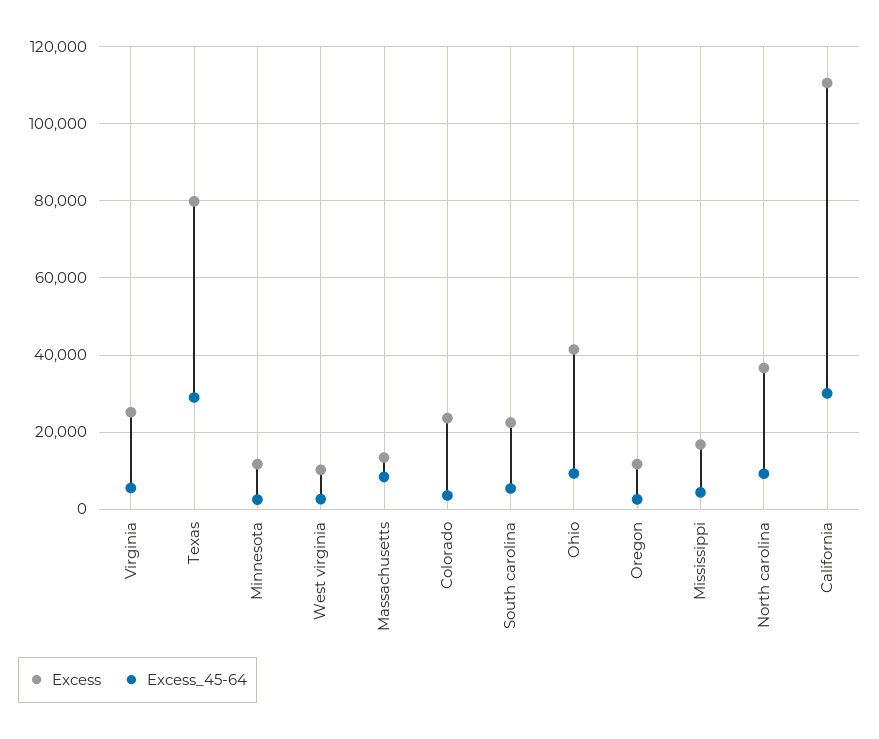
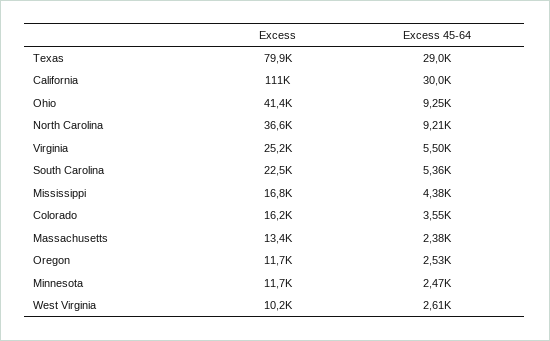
  {
    "Excess": {
      "Virginia": 25200,
      "Texas": 79900,
      "Minnesota": 11700,
      "West virginia": 10200,
      "Massachusetts": 13400,
-     "Colorado": 24000,
+     "Colorado": 16200,
      "South carolina": 22500,
      "Ohio": 41400,
      "Oregon": 11700,
      "Mississippi": 16800,
      "North carolina": 36600,
      "California": 111000
    },
    "Excess_45-64": {
      "Virginia": 5500,
      "Texas": 29000,
      "Minnesota": 2470,
      "West virginia": 2610,
-     "Massachusetts": 8000,
+     "Massachusetts": 2380,
      "Colorado": 3550,
      "South carolina": 5360,
      "Ohio": 9250,
      "Oregon": 2530,
      "Mississippi": 4380,
      "North carolina": 9210,
      "California": 30000
    }
  }

